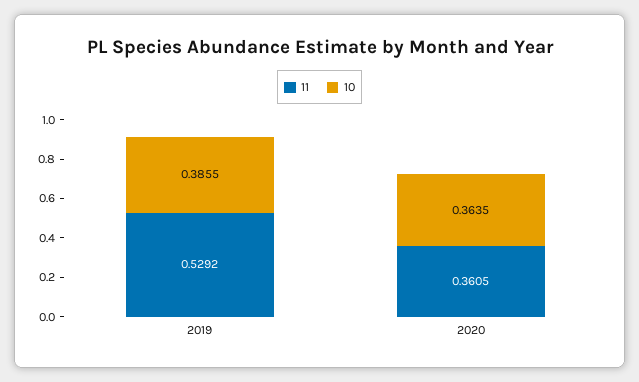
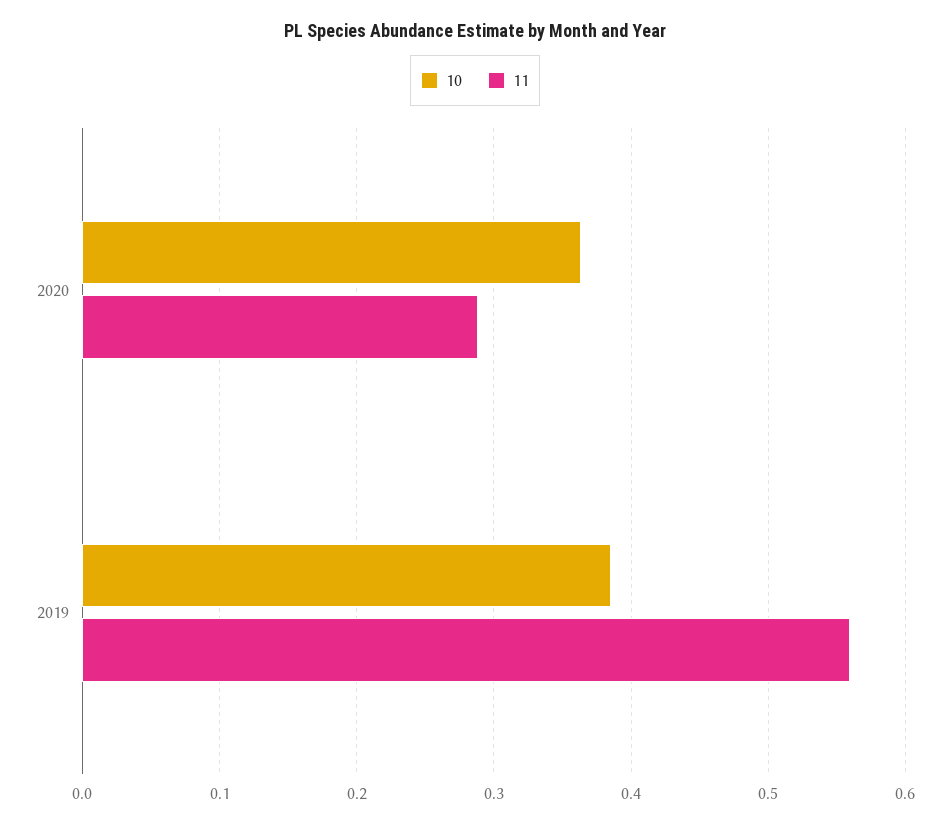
  {
    "11": {
-     "2019": 0.5292,
+     "2019": 0.56,
-     "2020": 0.3605
+     "2020": 0.29
    },
    "10": {
      "2019": 0.3855,
      "2020": 0.3635
    }
  }

